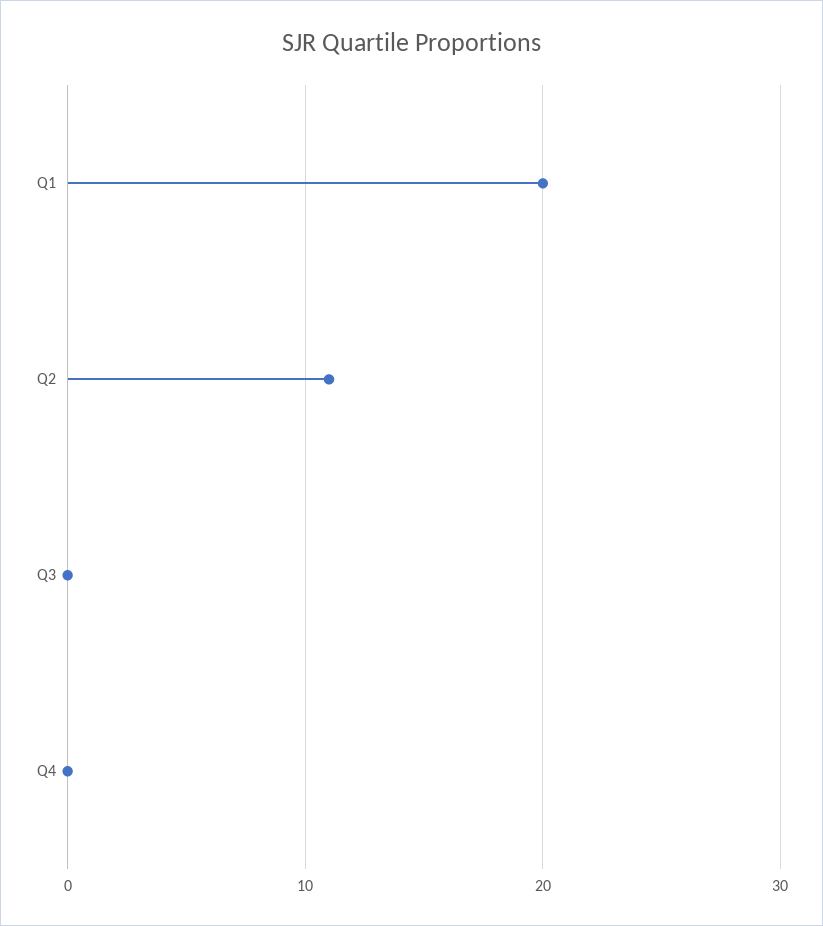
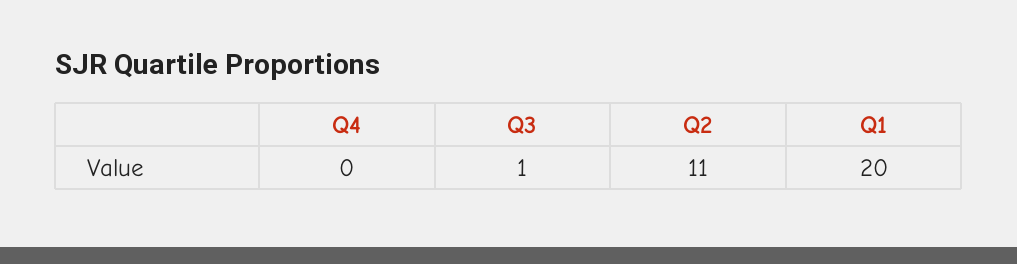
  {
    "Q1": 20,
    "Q2": 11,
-   "Q3": 0,
+   "Q3": 1,
    "Q4": 0
  }

